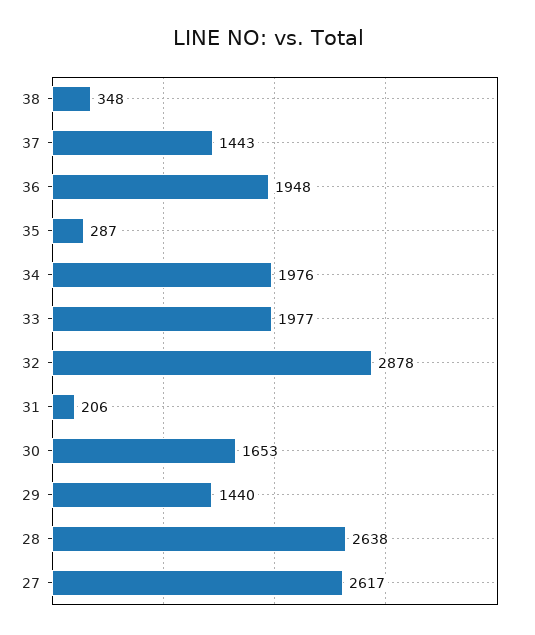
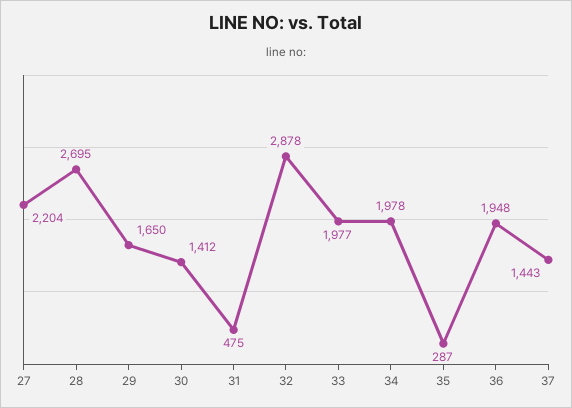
  {
-   "38": 348,
    "37": 1443,
    "36": 1948,
    "35": 287,
-   "34": 1976,
+   "34": 1978,
    "33": 1977,
    "32": 2878,
-   "31": 206,
+   "31": 475,
-   "30": 1653,
+   "30": 1412,
-   "29": 1440,
+   "29": 1650,
-   "28": 2638,
+   "28": 2695,
-   "27": 2617
+   "27": 2204
  }

